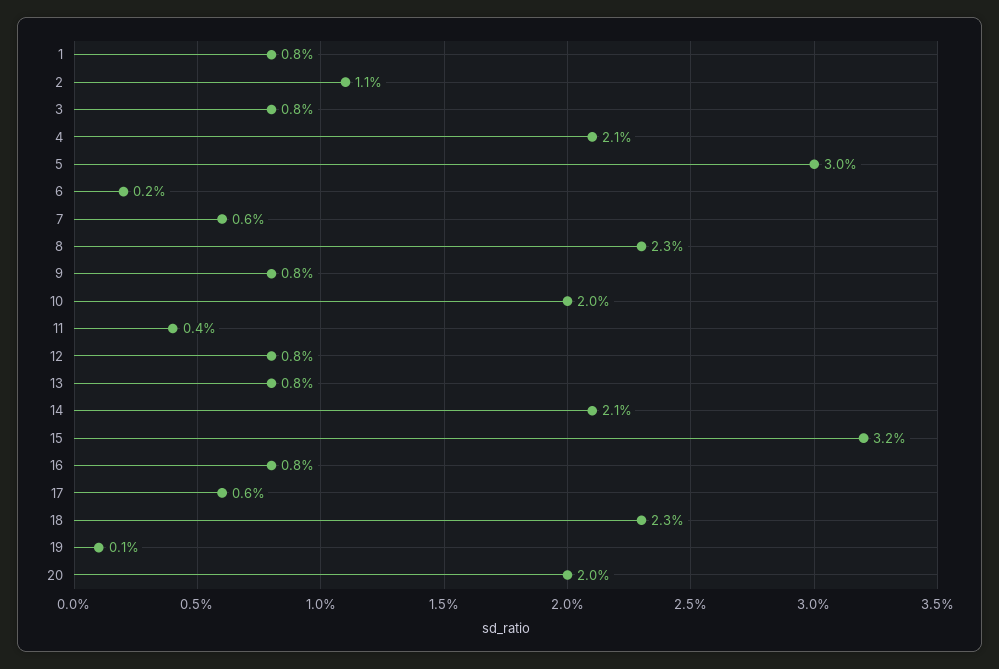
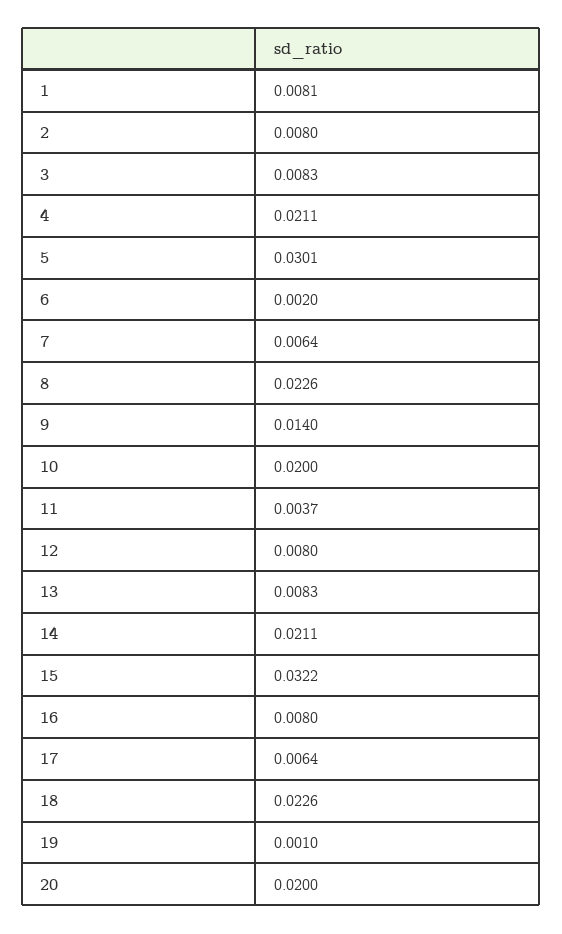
  {
    "1": 0.0081,
-   "2": 0.011,
+   "2": 0.008,
    "3": 0.0083,
    "4": 0.0211,
    "5": 0.0301,
    "6": 0.002,
    "7": 0.0064,
    "8": 0.0226,
-   "9": 0.008,
+   "9": 0.014,
    "10": 0.02,
    "11": 0.0037,
    "12": 0.008,
    "13": 0.0083,
    "14": 0.0211,
    "15": 0.0322,
    "16": 0.008,
    "17": 0.0064,
    "18": 0.0226,
    "19": 0.001,
    "20": 0.02
  }

